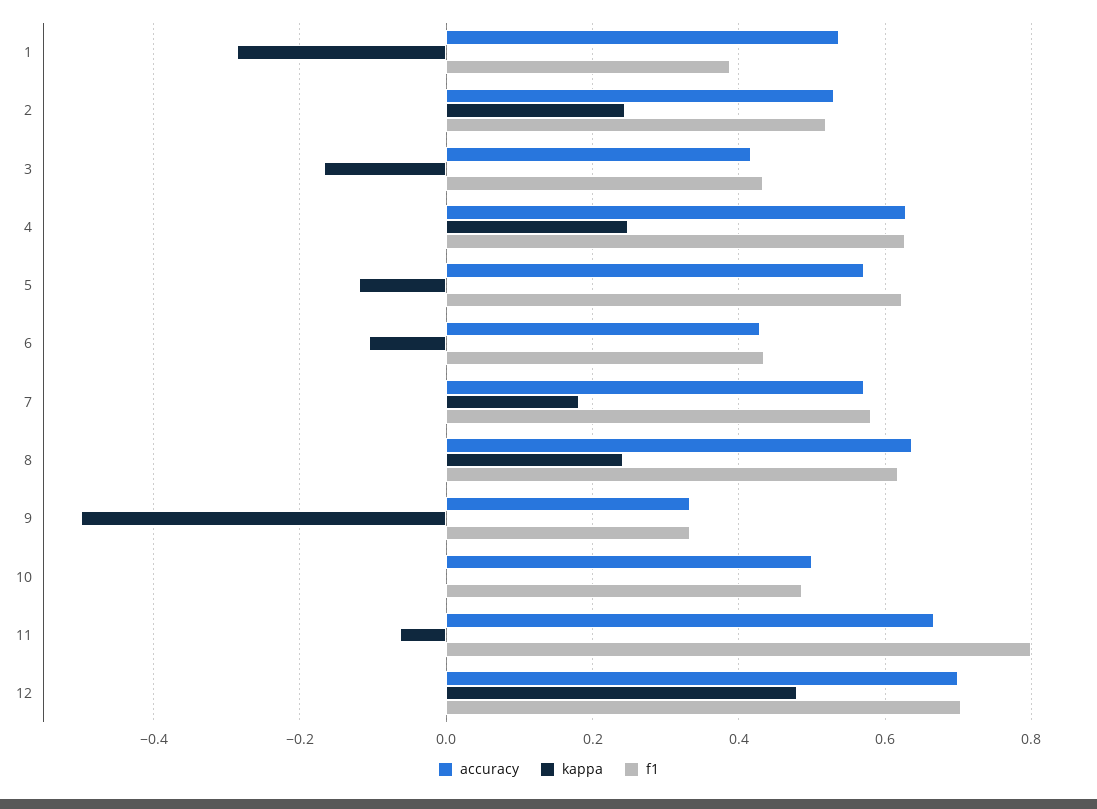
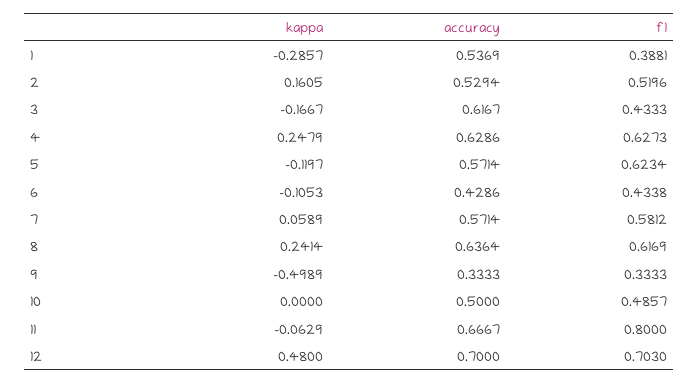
  {
    "accuracy": {
      "1": 0.5369,
      "2": 0.5294,
-     "3": 0.42,
+     "3": 0.6167,
      "4": 0.6286,
      "5": 0.5714,
      "6": 0.4286,
      "7": 0.5714,
      "8": 0.6364,
      "9": 0.3333,
      "10": 0.5,
      "11": 0.6667,
      "12": 0.7
    },
    "kappa": {
      "1": -0.2857,
-     "2": 0.24,
+     "2": 0.1605,
      "3": -0.1667,
      "4": 0.2479,
      "5": -0.1197,
      "6": -0.1053,
-     "7": 0.18,
+     "7": 0.0589,
      "8": 0.2414,
      "9": -0.4989,
      "10": 0,
      "11": -0.0629,
      "12": 0.48
    },
    "f1": {
      "1": 0.3881,
      "2": 0.5196,
      "3": 0.4333,
      "4": 0.6273,
      "5": 0.6234,
      "6": 0.4338,
      "7": 0.5812,
      "8": 0.6169,
      "9": 0.3333,
      "10": 0.4857,
      "11": 0.8,
      "12": 0.703
    }
  }

